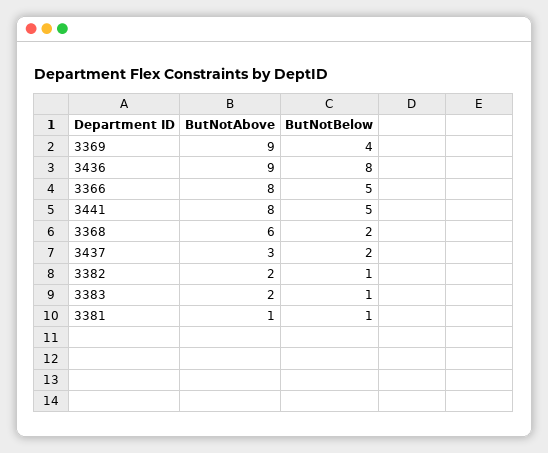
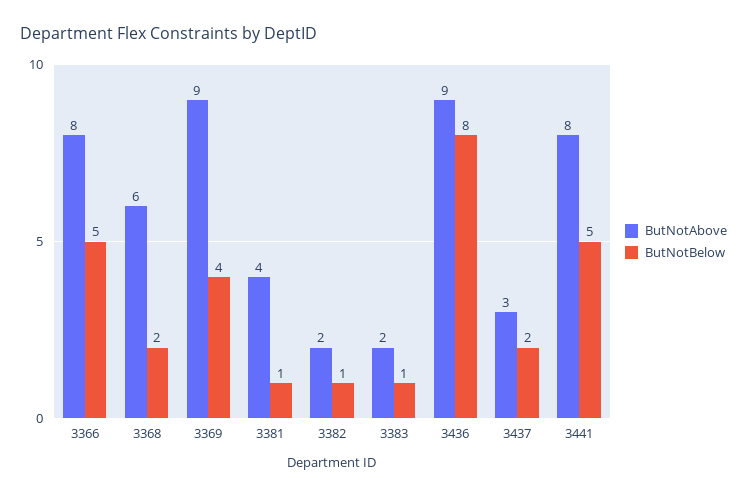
  {
    "ButNotAbove": {
      "3369": 9,
      "3436": 9,
      "3366": 8,
      "3441": 8,
      "3368": 6,
      "3437": 3,
      "3382": 2,
      "3383": 2,
-     "3381": 1
+     "3381": 4
    },
    "ButNotBelow": {
      "3369": 4,
      "3436": 8,
      "3366": 5,
      "3441": 5,
      "3368": 2,
      "3437": 2,
      "3382": 1,
      "3383": 1,
      "3381": 1
    }
  }

